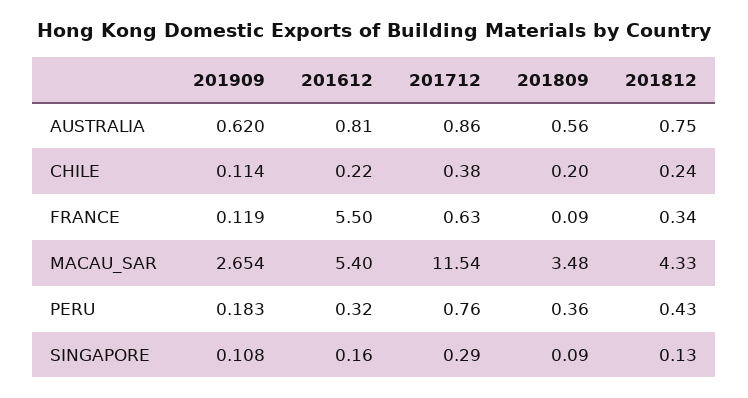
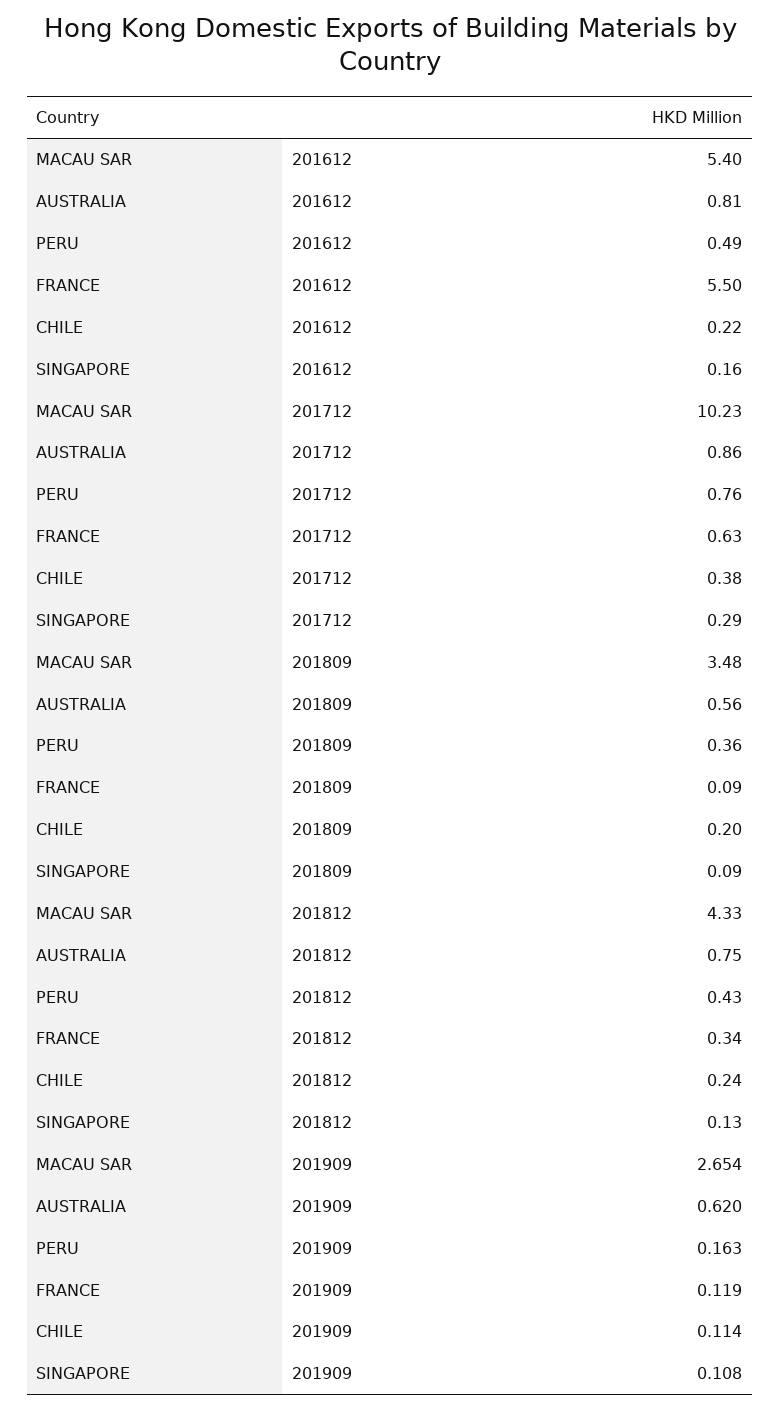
  {
    "201909": {
      "AUSTRALIA": 0.62,
      "CHILE": 0.114,
      "FRANCE": 0.119,
      "MACAU_SAR": 2.654,
-     "PERU": 0.183,
+     "PERU": 0.163,
      "SINGAPORE": 0.108
    },
    "201612": {
      "AUSTRALIA": 0.81,
      "CHILE": 0.22,
      "FRANCE": 5.5,
      "MACAU_SAR": 5.4,
-     "PERU": 0.32,
+     "PERU": 0.49,
      "SINGAPORE": 0.16
    },
    "201712": {
      "AUSTRALIA": 0.86,
      "CHILE": 0.38,
      "FRANCE": 0.63,
-     "MACAU_SAR": 11.54,
+     "MACAU_SAR": 10.23,
      "PERU": 0.76,
      "SINGAPORE": 0.29
    },
    "201809": {
      "AUSTRALIA": 0.56,
      "CHILE": 0.2,
      "FRANCE": 0.09,
      "MACAU_SAR": 3.48,
      "PERU": 0.36,
      "SINGAPORE": 0.09
    },
    "201812": {
      "AUSTRALIA": 0.75,
      "CHILE": 0.24,
      "FRANCE": 0.34,
      "MACAU_SAR": 4.33,
      "PERU": 0.43,
      "SINGAPORE": 0.13
    }
  }

